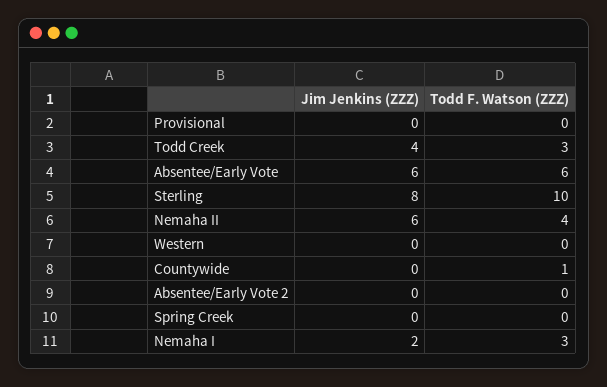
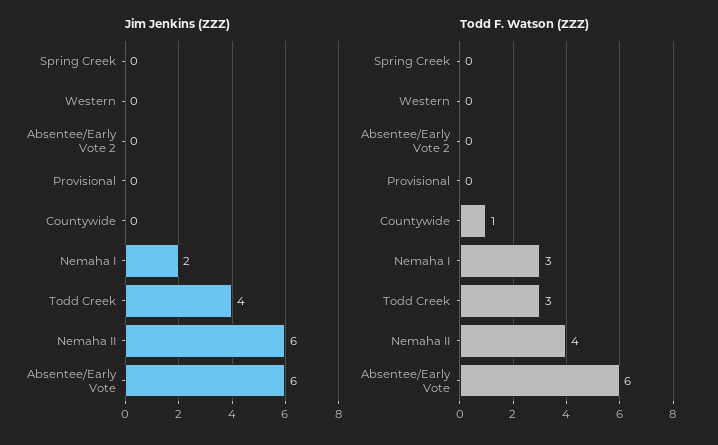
  {
    "Jim Jenkins (ZZZ)": {
      "Provisional": 0,
      "Todd Creek": 4,
      "Absentee/Early Vote": 6,
-     "Sterling": 8,
      "Nemaha II": 6,
      "Western": 0,
      "Countywide": 0,
      "Absentee/Early Vote 2": 0,
      "Spring Creek": 0,
      "Nemaha I": 2
    },
    "Todd F. Watson (ZZZ)": {
      "Provisional": 0,
      "Todd Creek": 3,
      "Absentee/Early Vote": 6,
-     "Sterling": 10,
      "Nemaha II": 4,
      "Western": 0,
      "Countywide": 1,
      "Absentee/Early Vote 2": 0,
      "Spring Creek": 0,
      "Nemaha I": 3
    }
  }

